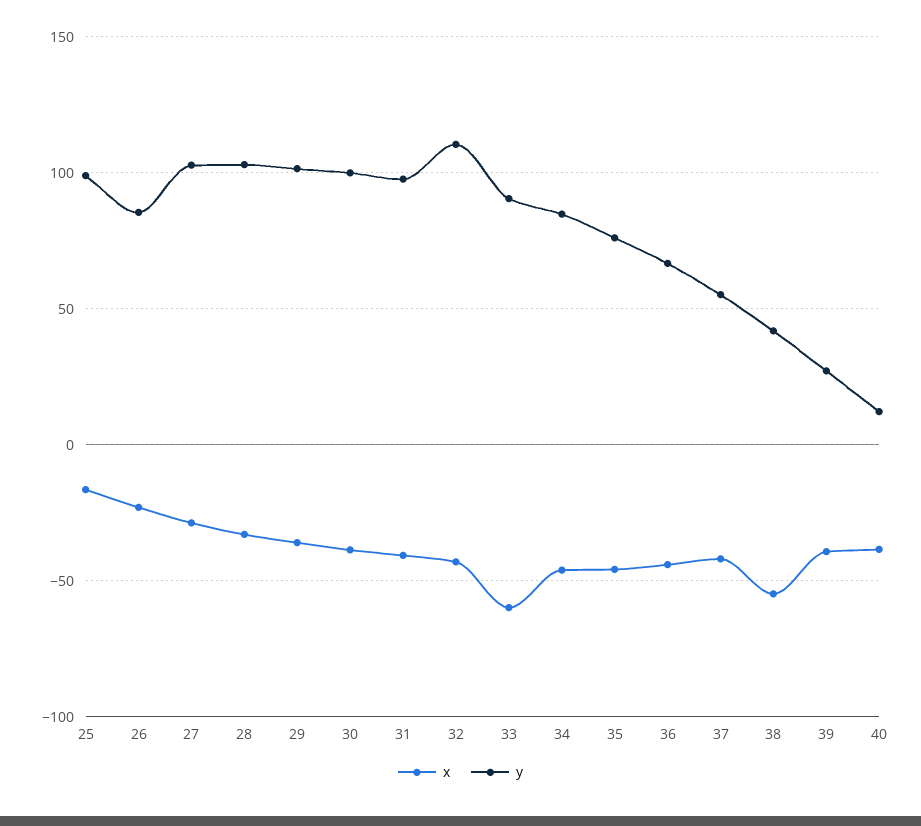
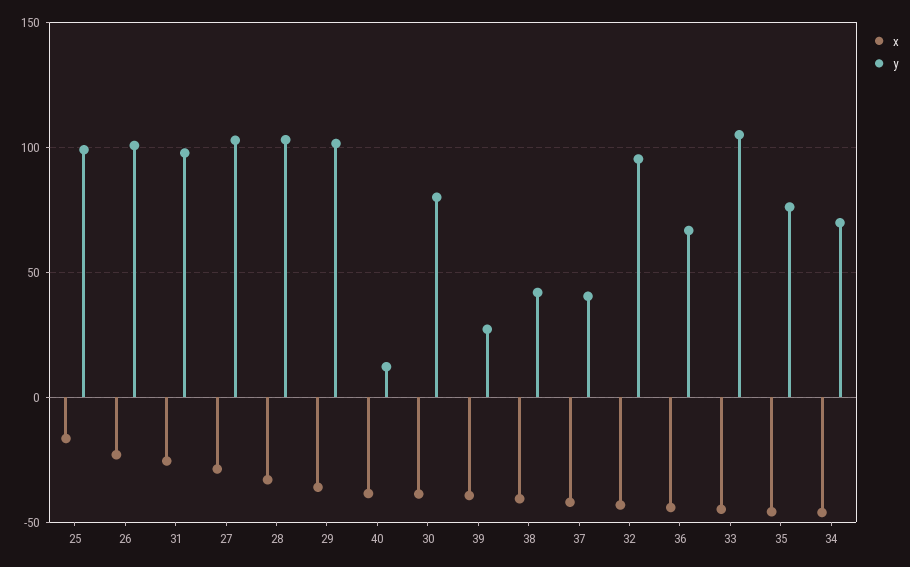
  {
    "x": {
      "25": -15,
      "26": -25,
      "27": -30,
      "28": -35,
      "29": -35,
      "30": -40,
-     "31": -40,
+     "31": -25,
      "32": -45,
-     "33": -60,
+     "33": -45,
      "34": -45,
      "35": -45,
      "36": -45,
      "37": -40,
-     "38": -55,
+     "38": -40,
      "39": -40,
      "40": -40
    },
    "y": {
      "25": 100,
-     "26": 85,
+     "26": 100,
      "27": 105,
      "28": 105,
      "29": 100,
-     "30": 100,
+     "30": 80,
      "31": 100,
-     "32": 110,
+     "32": 95,
-     "33": 90,
+     "33": 105,
-     "34": 85,
+     "34": 70,
      "35": 75,
      "36": 65,
-     "37": 55,
+     "37": 40,
      "38": 40,
      "39": 25,
      "40": 10
    }
  }

